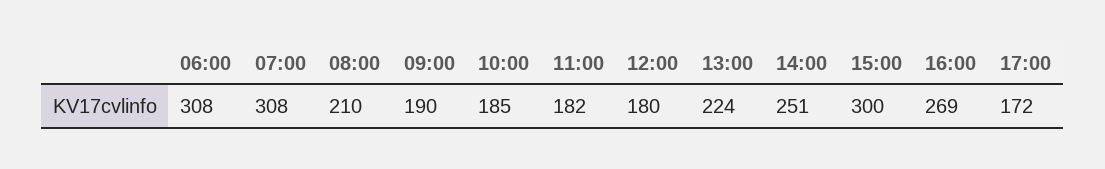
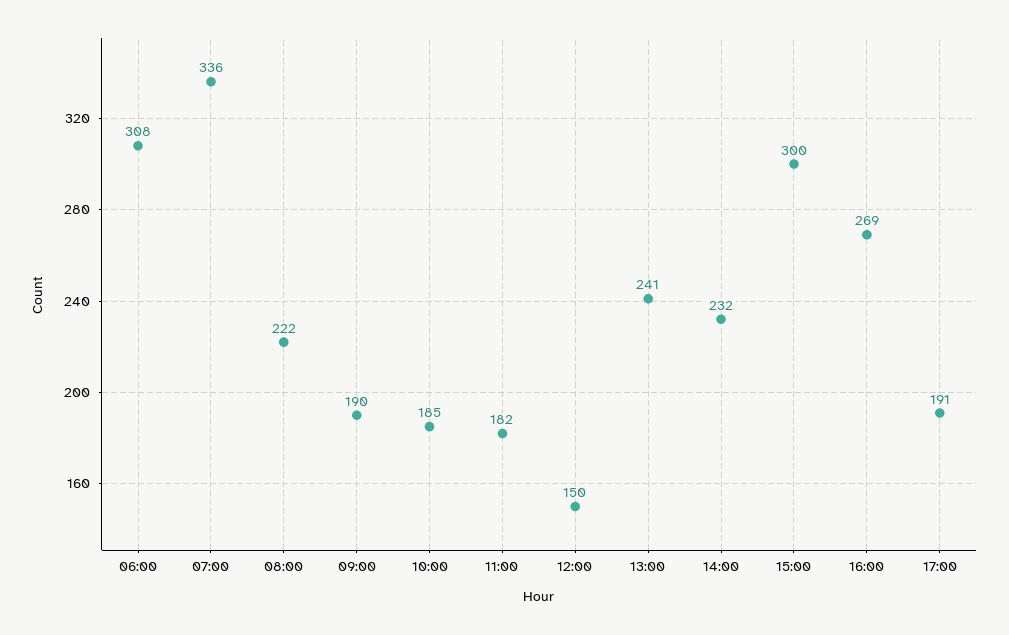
  {
    "06:00": 308,
-   "07:00": 308,
+   "07:00": 336,
-   "08:00": 210,
+   "08:00": 222,
    "09:00": 190,
    "10:00": 185,
    "11:00": 182,
-   "12:00": 180,
+   "12:00": 150,
-   "13:00": 224,
+   "13:00": 241,
-   "14:00": 251,
+   "14:00": 232,
    "15:00": 300,
    "16:00": 269,
-   "17:00": 172
+   "17:00": 191
  }

